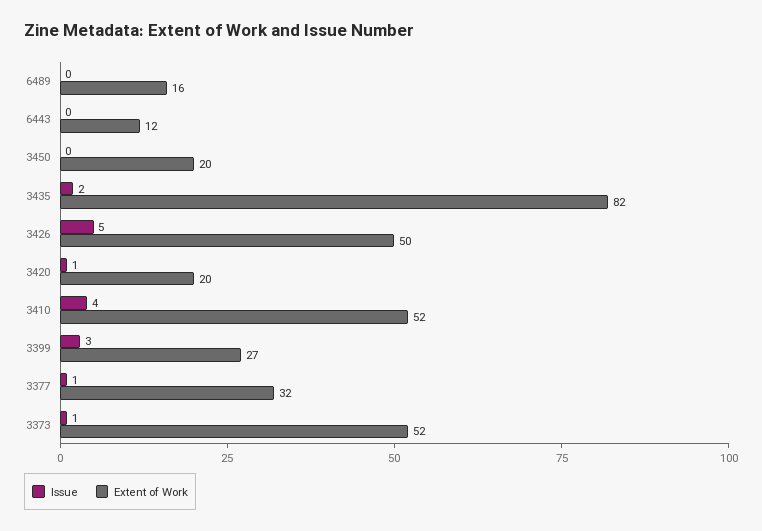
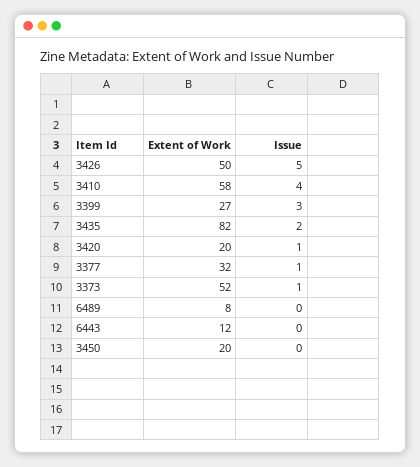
  {
    "Issue": {
      "6489": 0,
      "6443": 0,
      "3450": 0,
      "3435": 2,
      "3426": 5,
      "3420": 1,
      "3410": 4,
      "3399": 3,
      "3377": 1,
      "3373": 1
    },
    "Extent of Work": {
-     "6489": 16,
+     "6489": 8,
      "6443": 12,
      "3450": 20,
      "3435": 82,
      "3426": 50,
      "3420": 20,
-     "3410": 52,
+     "3410": 58,
      "3399": 27,
      "3377": 32,
      "3373": 52
    }
  }

